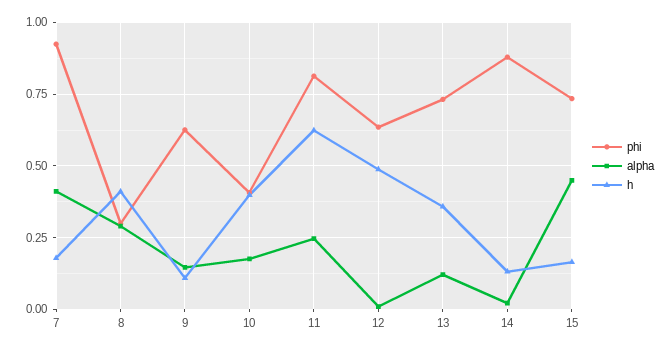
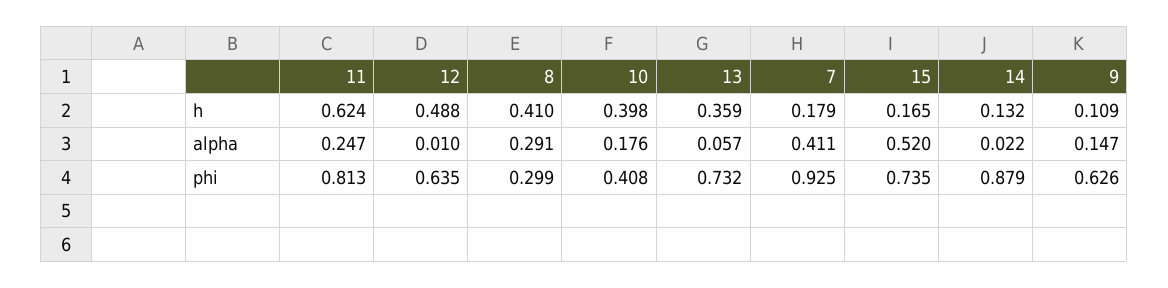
  {
    "phi": {
      "7": 0.925,
      "8": 0.299,
      "9": 0.626,
      "10": 0.408,
      "11": 0.813,
      "12": 0.635,
      "13": 0.732,
      "14": 0.879,
      "15": 0.735
    },
    "alpha": {
      "7": 0.411,
      "8": 0.291,
      "9": 0.147,
      "10": 0.176,
      "11": 0.247,
      "12": 0.01,
-     "13": 0.125,
+     "13": 0.057,
      "14": 0.022,
-     "15": 0.45
+     "15": 0.52
    },
    "h": {
      "7": 0.179,
      "8": 0.41,
      "9": 0.109,
      "10": 0.398,
      "11": 0.624,
      "12": 0.488,
      "13": 0.359,
      "14": 0.132,
      "15": 0.165
    }
  }

